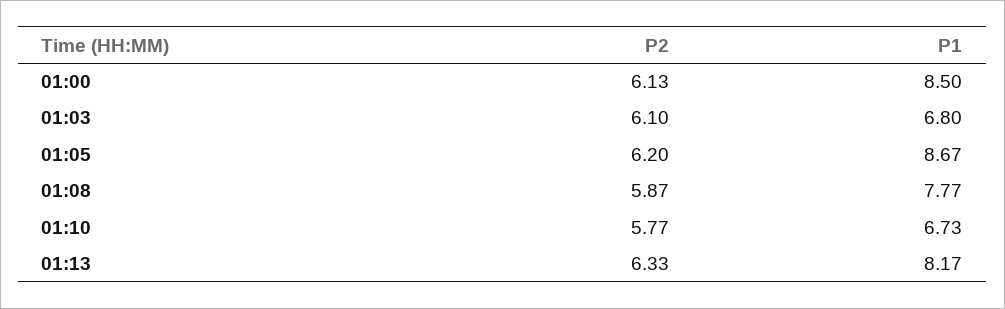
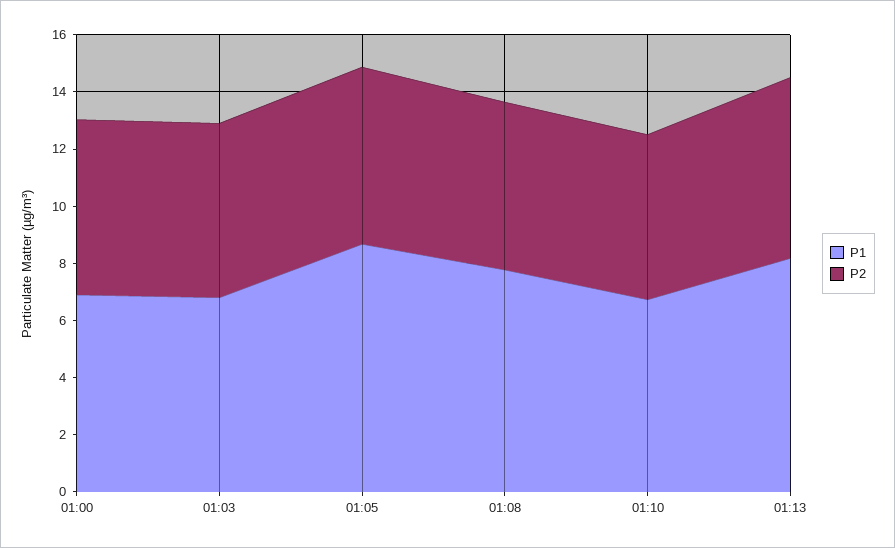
  {
    "P2": {
      "01:00": 6.13,
      "01:03": 6.1,
      "01:05": 6.2,
      "01:08": 5.87,
      "01:10": 5.77,
      "01:13": 6.33
    },
    "P1": {
-     "01:00": 8.5,
+     "01:00": 7,
      "01:03": 6.8,
      "01:05": 8.67,
      "01:08": 7.77,
      "01:10": 6.73,
      "01:13": 8.17
    }
  }

